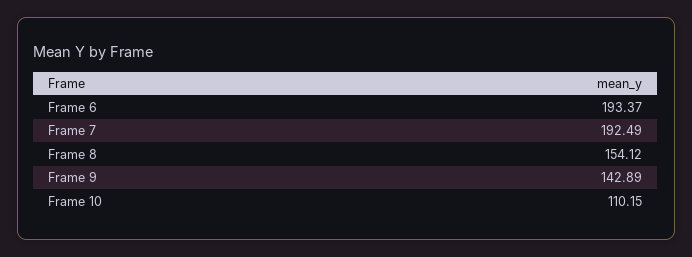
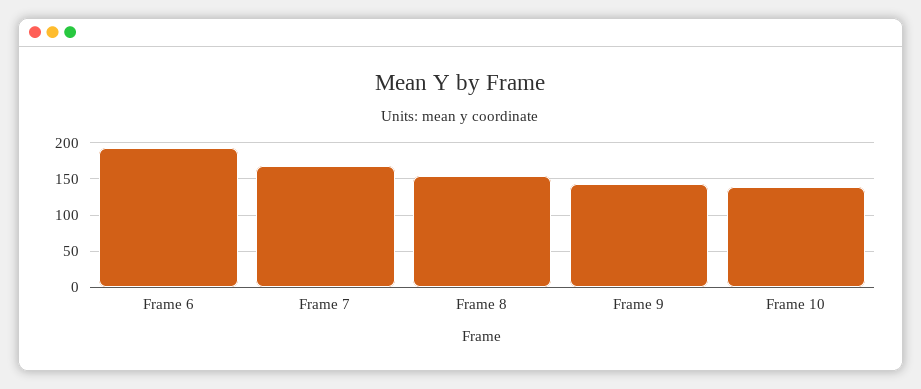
  {
    "Frame 6": 193.37,
-   "Frame 7": 192.49,
+   "Frame 7": 170,
    "Frame 8": 154.12,
    "Frame 9": 142.89,
-   "Frame 10": 110.15
+   "Frame 10": 140
  }

